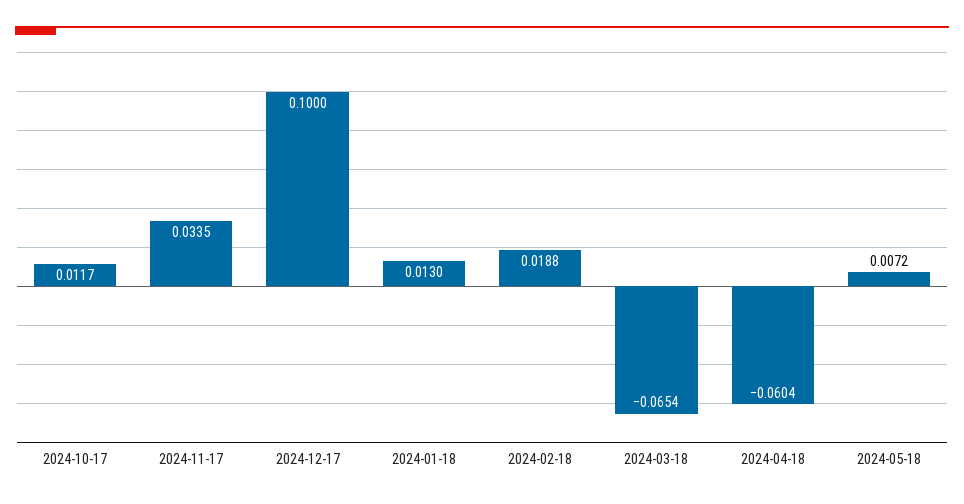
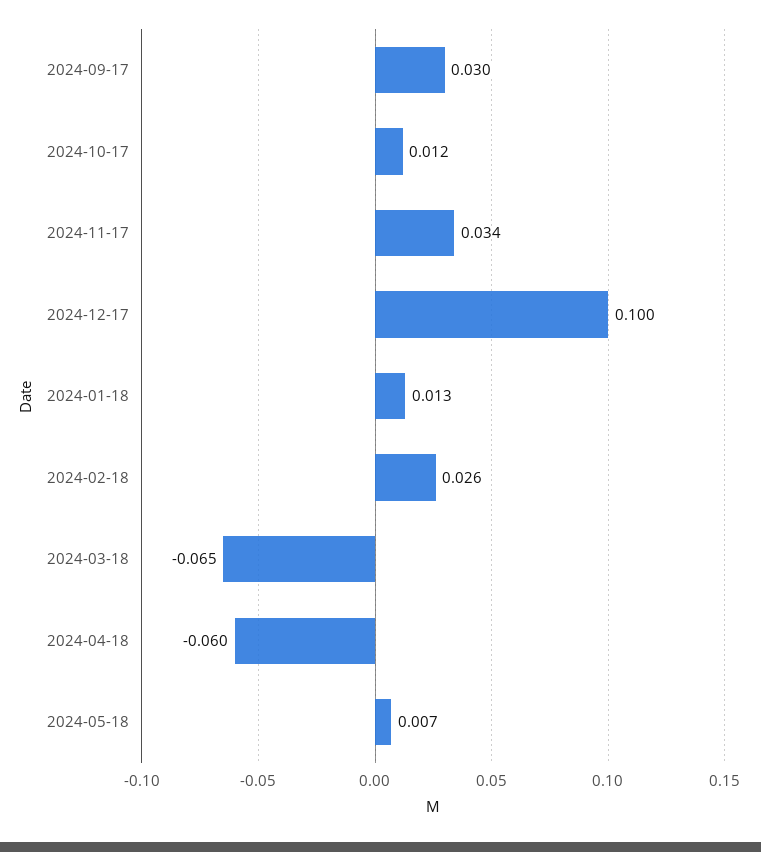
  {
    "2024-10-17": 0.0117,
    "2024-11-17": 0.0335,
    "2024-12-17": 0.1,
    "2024-01-18": 0.013,
-   "2024-02-18": 0.0188,
+   "2024-02-18": 0.026,
    "2024-03-18": -0.0654,
    "2024-04-18": -0.0604,
-   "2024-05-18": 0.0072
+   "2024-05-18": 0.0072,
+   "2024-09-17": 0.03
  }

